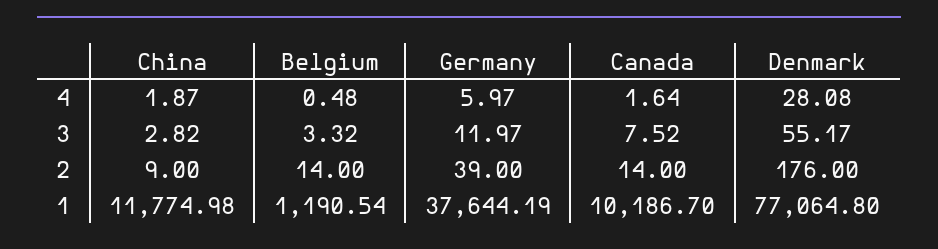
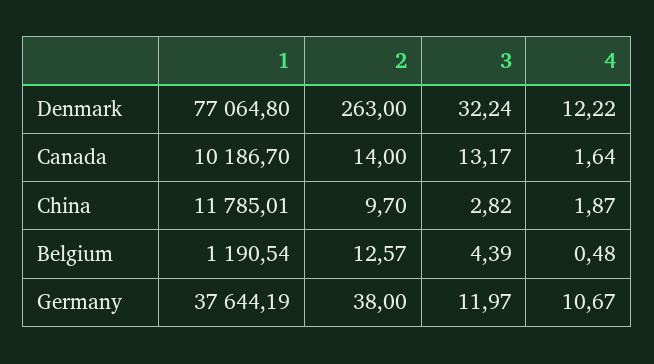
  {
    "China": {
      "4": 1.87,
      "3": 2.82,
-     "2": 9,
+     "2": 9.7,
-     "1": 11774.98
+     "1": 11785.01
    },
    "Belgium": {
      "4": 0.48,
-     "3": 3.32,
+     "3": 4.39,
-     "2": 14,
+     "2": 12.57,
      "1": 1190.54
    },
    "Germany": {
-     "4": 5.97,
+     "4": 10.67,
      "3": 11.97,
-     "2": 39,
+     "2": 38,
      "1": 37644.19
    },
    "Canada": {
      "4": 1.64,
-     "3": 7.52,
+     "3": 13.17,
      "2": 14,
      "1": 10186.7
    },
    "Denmark": {
-     "4": 28.08,
+     "4": 12.22,
-     "3": 55.17,
+     "3": 32.24,
-     "2": 176,
+     "2": 263,
      "1": 77064.8
    }
  }

